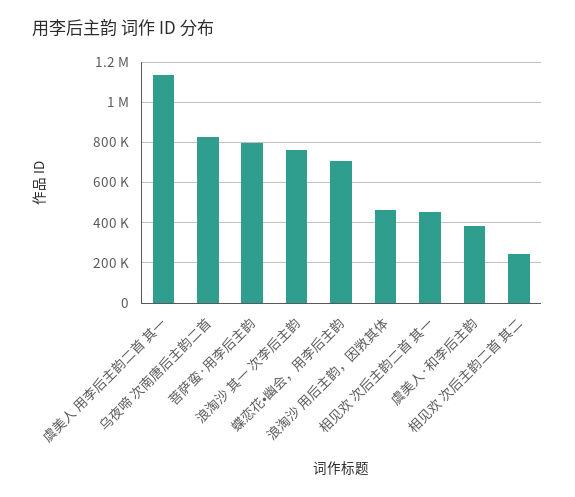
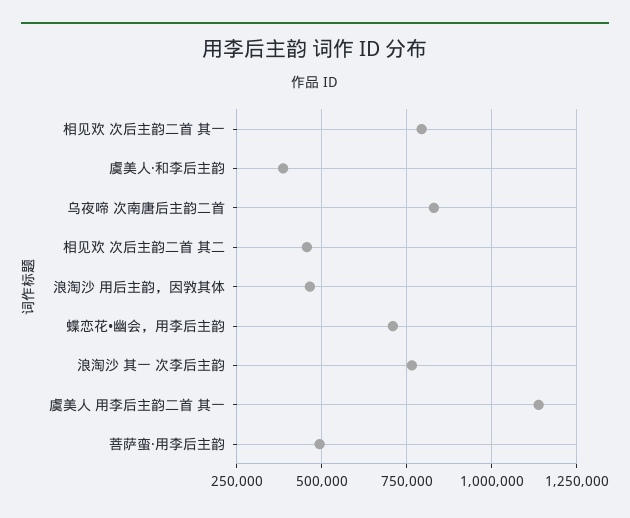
  {
    "虞美人 用李后主韵二首 其一": 1125000,
    "乌夜啼 次南唐后主韵二首": 825000,
-   "菩萨蛮·用李后主韵": 800000,
+   "菩萨蛮·用李后主韵": 500000,
    "浪淘沙 其一 次李后主韵": 775000,
    "蝶恋花•幽会，用李后主韵": 700000,
    "浪淘沙 用后主韵，因敩其体": 475000,
-   "相见欢 次后主韵二首 其一": 450000,
+   "相见欢 次后主韵二首 其一": 800000,
    "虞美人·和李后主韵": 375000,
-   "相见欢 次后主韵二首 其二": 250000
+   "相见欢 次后主韵二首 其二": 450000
  }

